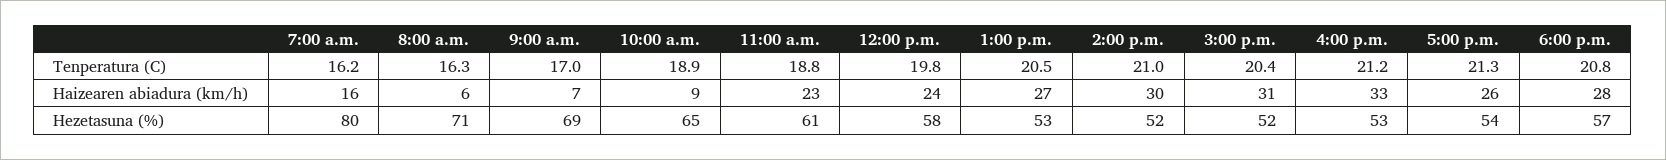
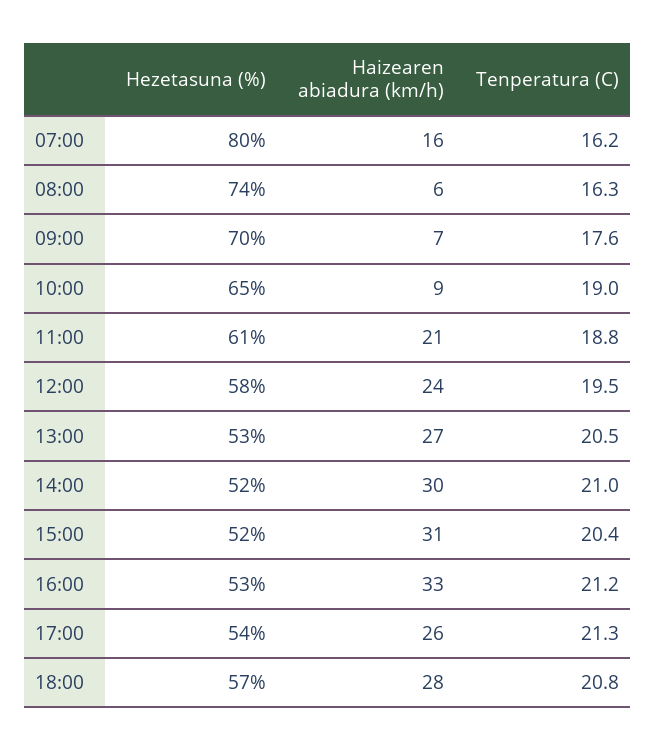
  {
    "7:00 a.m.": {
      "Tenperatura (C)": 16.2,
      "Haizearen abiadura (km/h)": 16,
      "Hezetasuna (%)": 80
    },
    "8:00 a.m.": {
      "Tenperatura (C)": 16.3,
      "Haizearen abiadura (km/h)": 6,
-     "Hezetasuna (%)": 71
+     "Hezetasuna (%)": 74
    },
    "9:00 a.m.": {
-     "Tenperatura (C)": 17,
+     "Tenperatura (C)": 17.6,
      "Haizearen abiadura (km/h)": 7,
-     "Hezetasuna (%)": 69
+     "Hezetasuna (%)": 70
    },
    "10:00 a.m.": {
-     "Tenperatura (C)": 18.9,
+     "Tenperatura (C)": 19,
      "Haizearen abiadura (km/h)": 9,
      "Hezetasuna (%)": 65
    },
    "11:00 a.m.": {
      "Tenperatura (C)": 18.8,
-     "Haizearen abiadura (km/h)": 23,
+     "Haizearen abiadura (km/h)": 21,
      "Hezetasuna (%)": 61
    },
    "12:00 p.m.": {
-     "Tenperatura (C)": 19.8,
+     "Tenperatura (C)": 19.5,
      "Haizearen abiadura (km/h)": 24,
      "Hezetasuna (%)": 58
    },
    "1:00 p.m.": {
      "Tenperatura (C)": 20.5,
      "Haizearen abiadura (km/h)": 27,
      "Hezetasuna (%)": 53
    },
    "2:00 p.m.": {
      "Tenperatura (C)": 21,
      "Haizearen abiadura (km/h)": 30,
      "Hezetasuna (%)": 52
    },
    "3:00 p.m.": {
      "Tenperatura (C)": 20.4,
      "Haizearen abiadura (km/h)": 31,
      "Hezetasuna (%)": 52
    },
    "4:00 p.m.": {
      "Tenperatura (C)": 21.2,
      "Haizearen abiadura (km/h)": 33,
      "Hezetasuna (%)": 53
    },
    "5:00 p.m.": {
      "Tenperatura (C)": 21.3,
      "Haizearen abiadura (km/h)": 26,
      "Hezetasuna (%)": 54
    },
    "6:00 p.m.": {
      "Tenperatura (C)": 20.8,
      "Haizearen abiadura (km/h)": 28,
      "Hezetasuna (%)": 57
    }
  }

